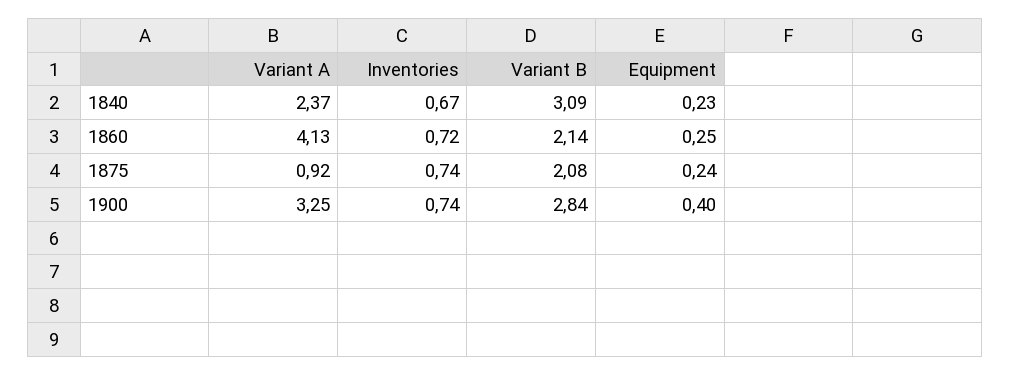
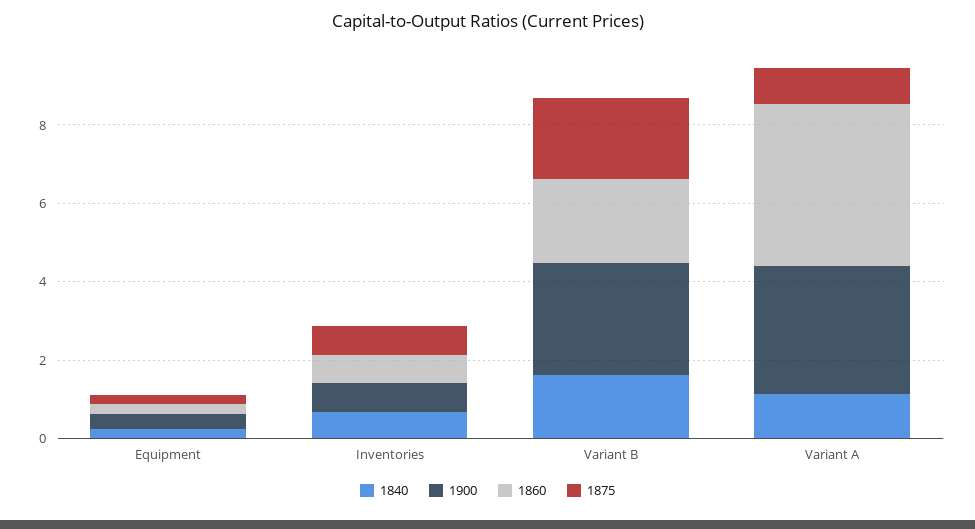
  {
    "1840": {
-     "Variant A": 2.37,
+     "Variant A": 1,
      "Inventories": 0.67,
-     "Variant B": 3.09,
+     "Variant B": 1.5,
      "Equipment": 0.23
    },
    "1860": {
      "Variant A": 4.13,
      "Inventories": 0.72,
      "Variant B": 2.14,
      "Equipment": 0.25
    },
    "1875": {
      "Variant A": 0.92,
      "Inventories": 0.74,
      "Variant B": 2.08,
      "Equipment": 0.24
    },
    "1900": {
      "Variant A": 3.25,
      "Inventories": 0.74,
      "Variant B": 2.84,
      "Equipment": 0.4
    }
  }

